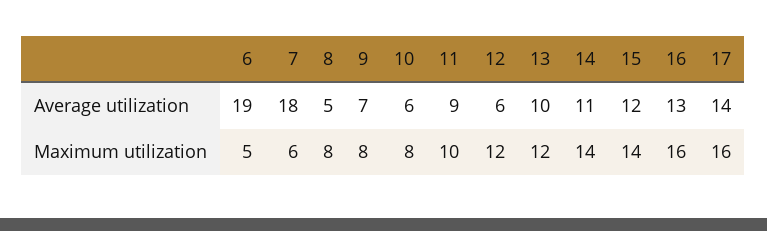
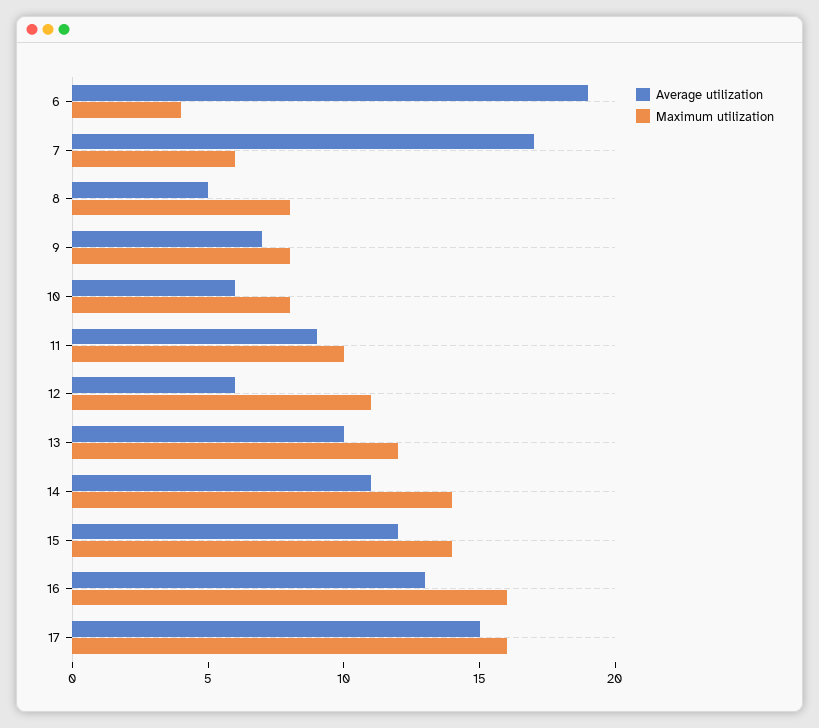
  {
    "Average utilization": {
      "6": 19,
-     "7": 18,
+     "7": 17,
      "8": 5,
      "9": 7,
      "10": 6,
      "11": 9,
      "12": 6,
      "13": 10,
      "14": 11,
      "15": 12,
      "16": 13,
-     "17": 14
+     "17": 15
    },
    "Maximum utilization": {
-     "6": 5,
+     "6": 4,
      "7": 6,
      "8": 8,
      "9": 8,
      "10": 8,
      "11": 10,
-     "12": 12,
+     "12": 11,
      "13": 12,
      "14": 14,
      "15": 14,
      "16": 16,
      "17": 16
    }
  }

